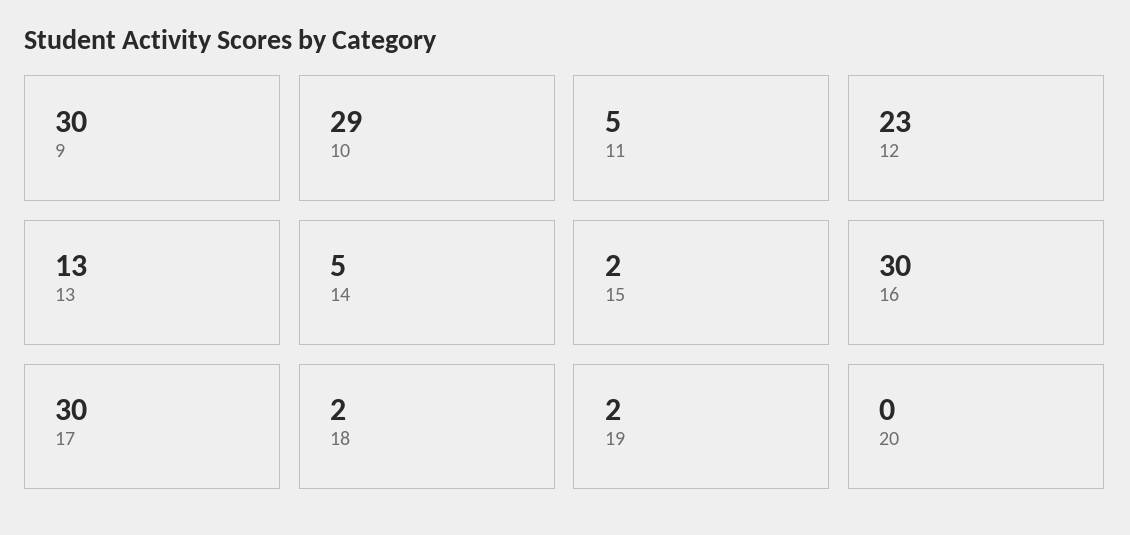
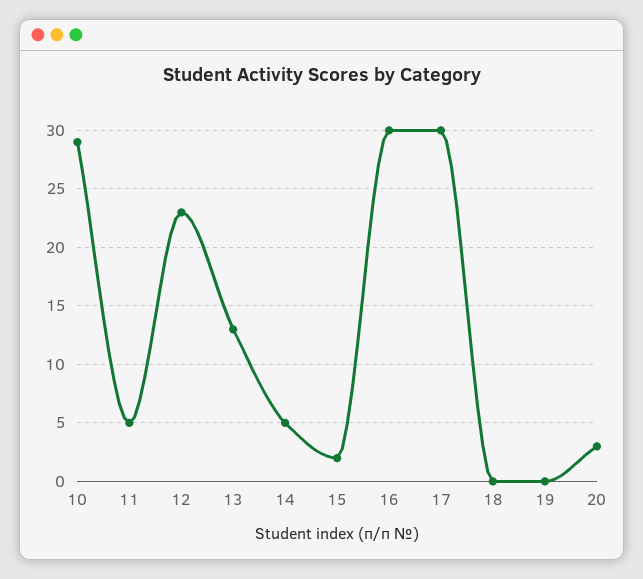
  {
-   "9": 30,
    "10": 29,
    "11": 5,
    "12": 23,
    "13": 13,
    "14": 5,
    "15": 2,
    "16": 30,
    "17": 30,
-   "18": 2,
+   "18": 0,
-   "19": 2,
+   "19": 0,
-   "20": 0
+   "20": 3
  }

